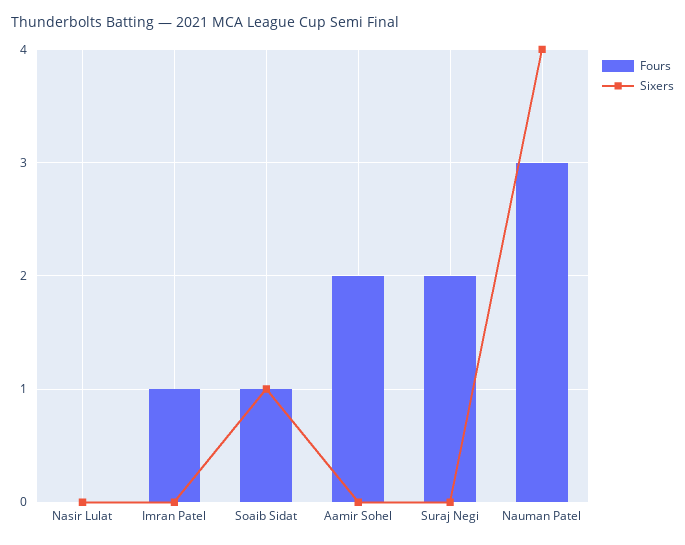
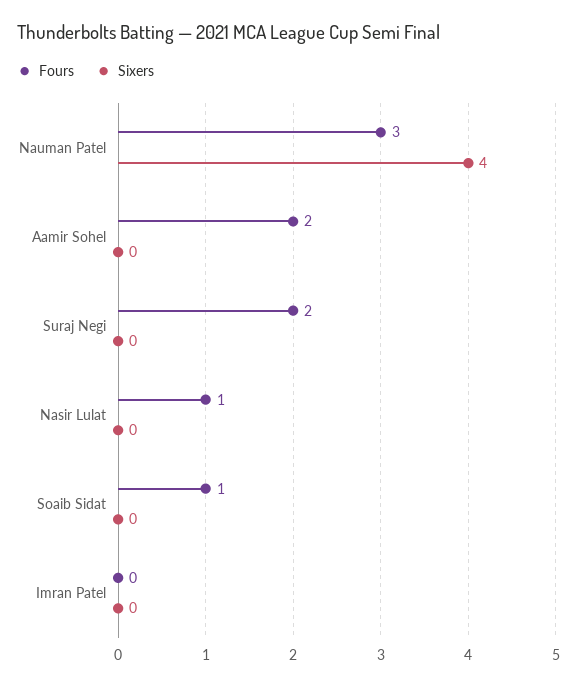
  {
    "Fours": {
-     "Nasir Lulat": 0,
+     "Nasir Lulat": 1,
-     "Imran Patel": 1,
+     "Imran Patel": 0,
      "Soaib Sidat": 1,
      "Aamir Sohel": 2,
      "Suraj Negi": 2,
      "Nauman Patel": 3
    },
    "Sixers": {
      "Nasir Lulat": 0,
      "Imran Patel": 0,
-     "Soaib Sidat": 1,
+     "Soaib Sidat": 0,
      "Aamir Sohel": 0,
      "Suraj Negi": 0,
      "Nauman Patel": 4
    }
  }

